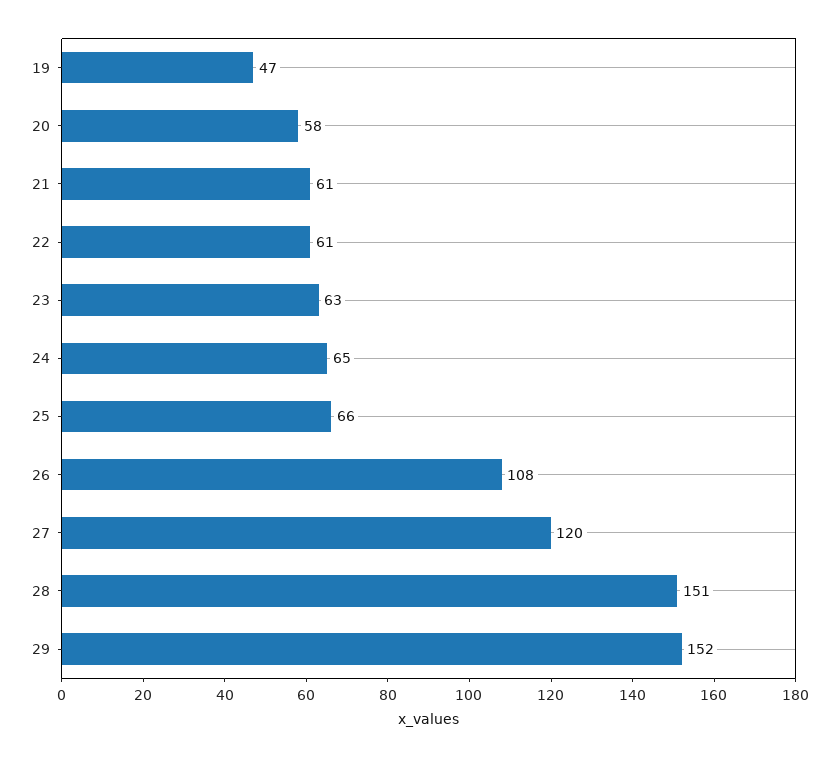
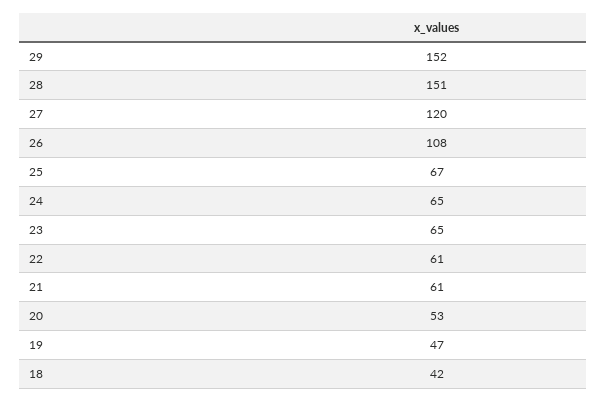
  {
    "19": 47,
-   "20": 58,
+   "20": 53,
    "21": 61,
    "22": 61,
-   "23": 63,
+   "23": 65,
    "24": 65,
-   "25": 66,
+   "25": 67,
    "26": 108,
    "27": 120,
    "28": 151,
-   "29": 152
+   "29": 152,
+   "18": 42
  }

